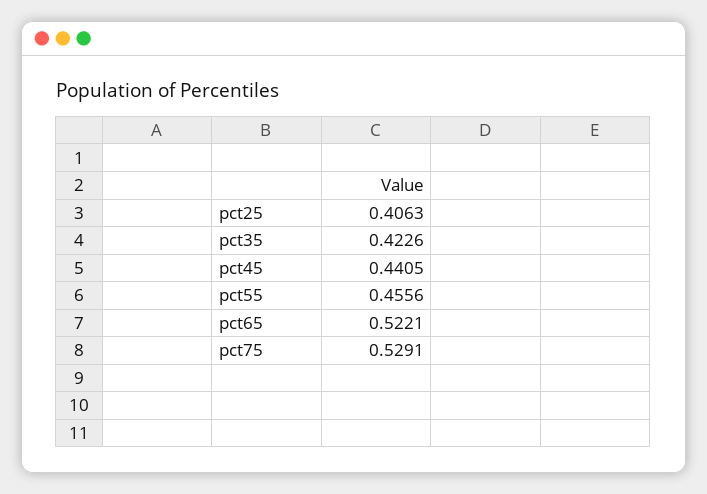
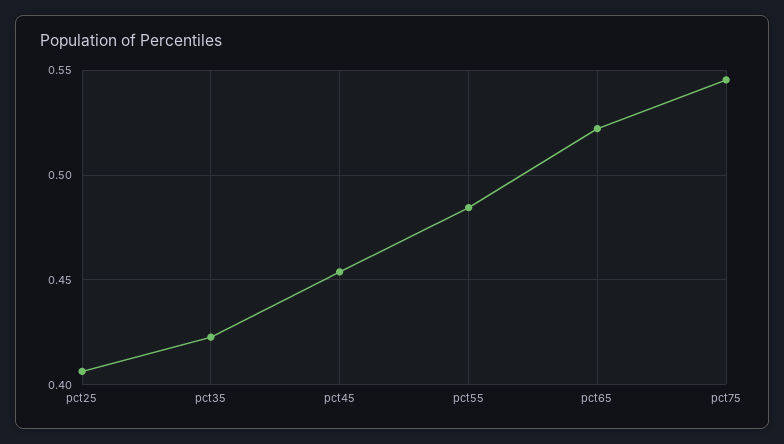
  {
    "pct25": 0.4063,
    "pct35": 0.4226,
-   "pct45": 0.4405,
+   "pct45": 0.455,
-   "pct55": 0.4556,
+   "pct55": 0.485,
    "pct65": 0.5221,
-   "pct75": 0.5291
+   "pct75": 0.545
  }

